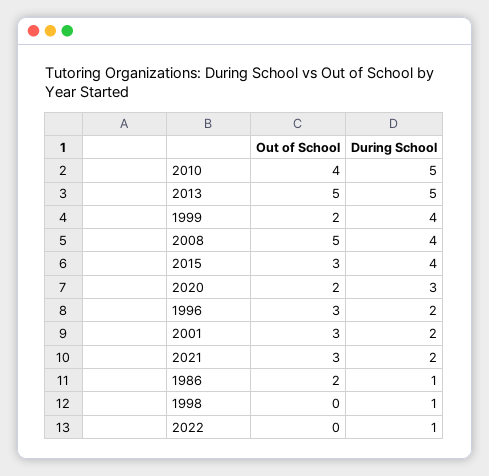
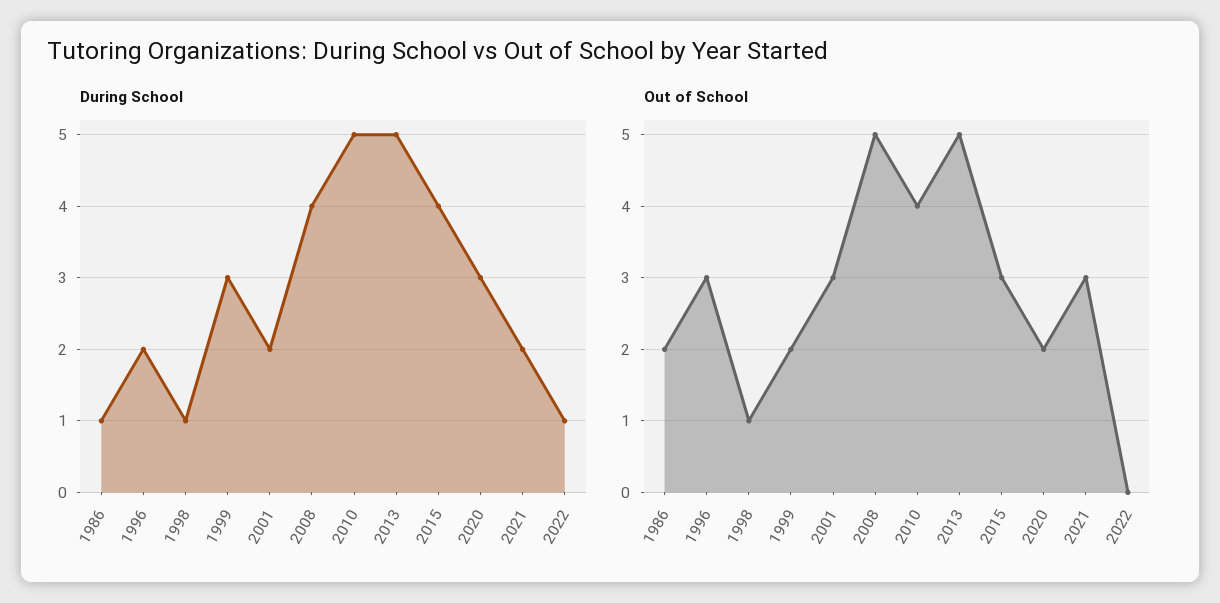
  {
    "Out of School": {
      "2010": 4,
      "2013": 5,
      "1999": 2,
      "2008": 5,
      "2015": 3,
      "2020": 2,
      "1996": 3,
      "2001": 3,
      "2021": 3,
      "1986": 2,
-     "1998": 0,
+     "1998": 1,
      "2022": 0
    },
    "During School": {
      "2010": 5,
      "2013": 5,
-     "1999": 4,
+     "1999": 3,
      "2008": 4,
      "2015": 4,
      "2020": 3,
      "1996": 2,
      "2001": 2,
      "2021": 2,
      "1986": 1,
      "1998": 1,
      "2022": 1
    }
  }

